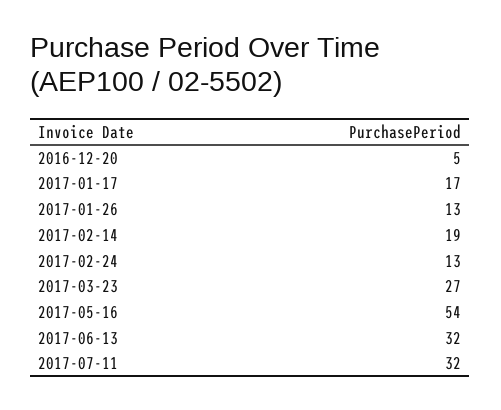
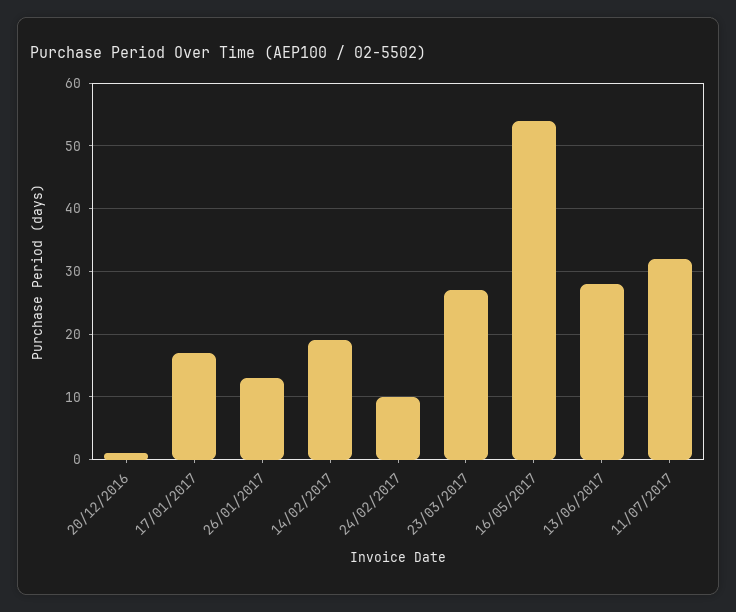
  {
-   "2016-12-20": 5,
+   "2016-12-20": 1,
    "2017-01-17": 17,
    "2017-01-26": 13,
    "2017-02-14": 19,
-   "2017-02-24": 13,
+   "2017-02-24": 10,
    "2017-03-23": 27,
    "2017-05-16": 54,
-   "2017-06-13": 32,
+   "2017-06-13": 28,
    "2017-07-11": 32
  }

